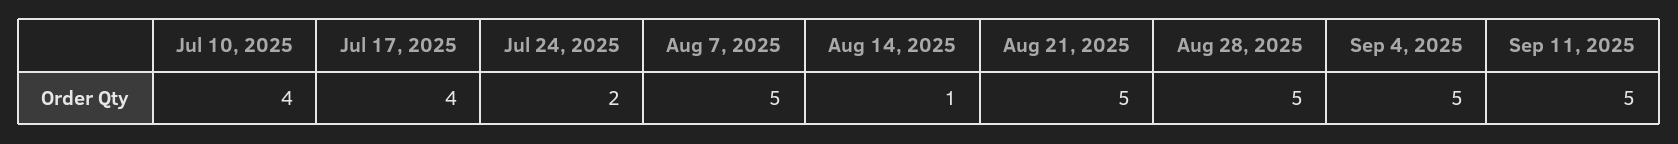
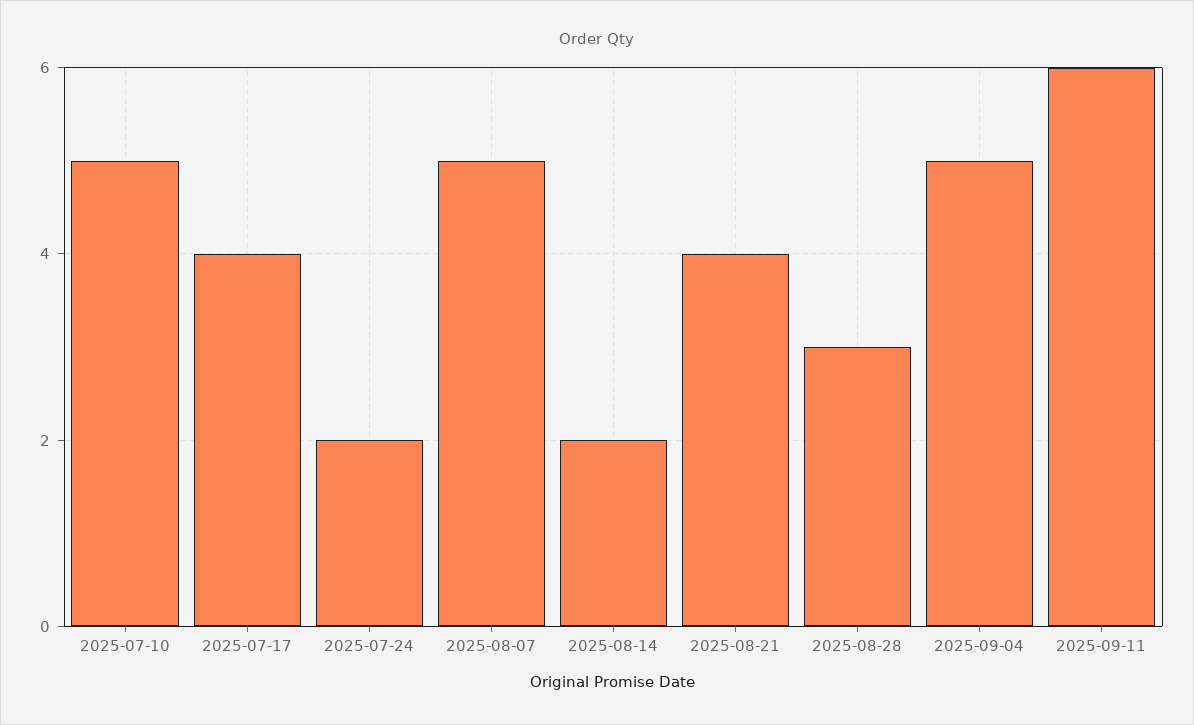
  {
-   "Jul 10, 2025": 4,
+   "Jul 10, 2025": 5,
    "Jul 17, 2025": 4,
    "Jul 24, 2025": 2,
    "Aug 7, 2025": 5,
-   "Aug 14, 2025": 1,
+   "Aug 14, 2025": 2,
-   "Aug 21, 2025": 5,
+   "Aug 21, 2025": 4,
-   "Aug 28, 2025": 5,
+   "Aug 28, 2025": 3,
    "Sep 4, 2025": 5,
-   "Sep 11, 2025": 5
+   "Sep 11, 2025": 6
  }

